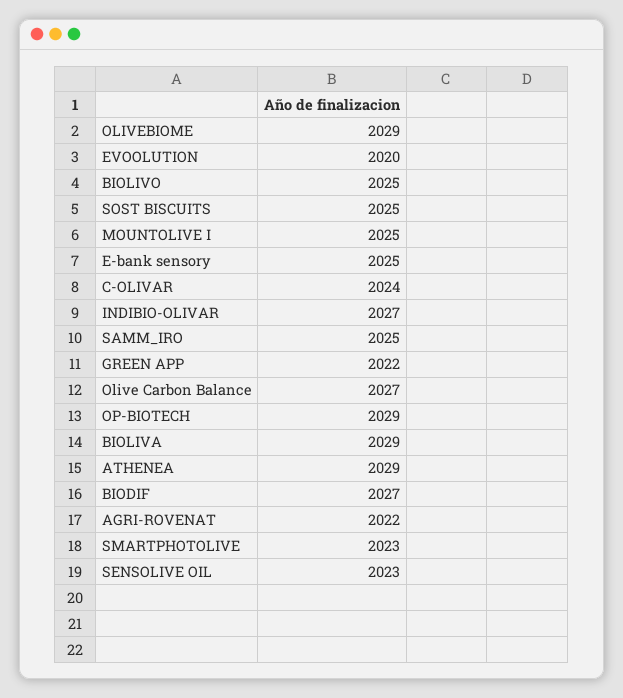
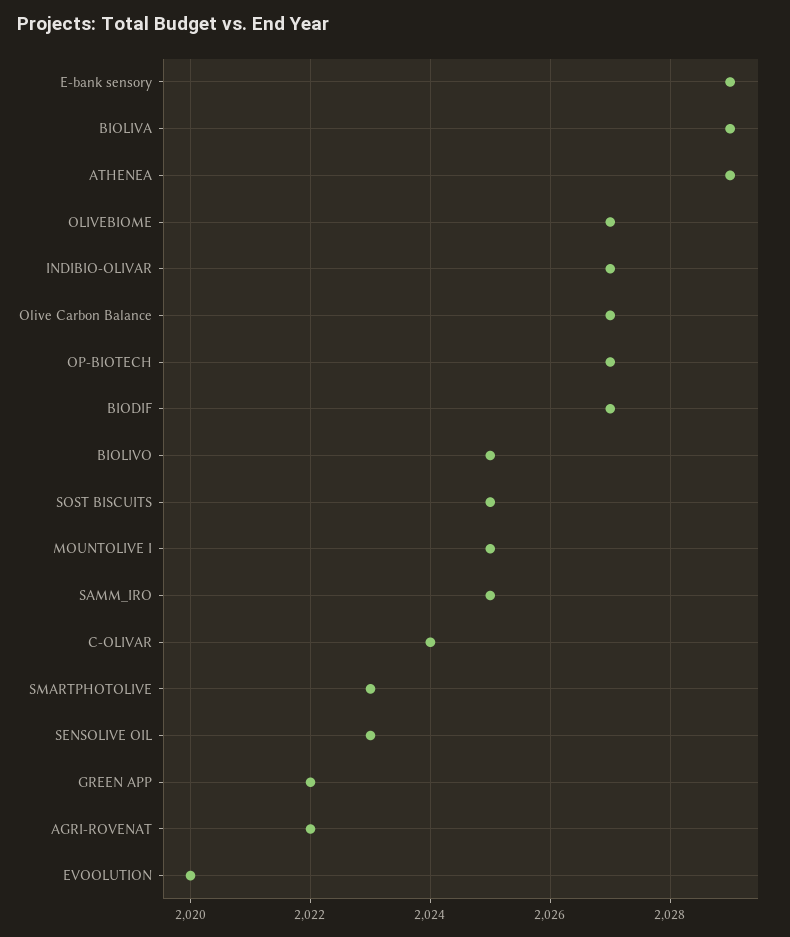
  {
-   "OLIVEBIOME": 2029,
+   "OLIVEBIOME": 2027,
    "EVOOLUTION": 2020,
    "BIOLIVO": 2025,
    "SOST BISCUITS": 2025,
    "MOUNTOLIVE I": 2025,
-   "E-bank sensory": 2025,
+   "E-bank sensory": 2029,
    "C-OLIVAR": 2024,
    "INDIBIO-OLIVAR": 2027,
    "SAMM_IRO": 2025,
    "GREEN APP": 2022,
    "Olive Carbon Balance": 2027,
-   "OP-BIOTECH": 2029,
+   "OP-BIOTECH": 2027,
    "BIOLIVA": 2029,
    "ATHENEA": 2029,
    "BIODIF": 2027,
    "AGRI-ROVENAT": 2022,
    "SMARTPHOTOLIVE": 2023,
    "SENSOLIVE OIL": 2023
  }

